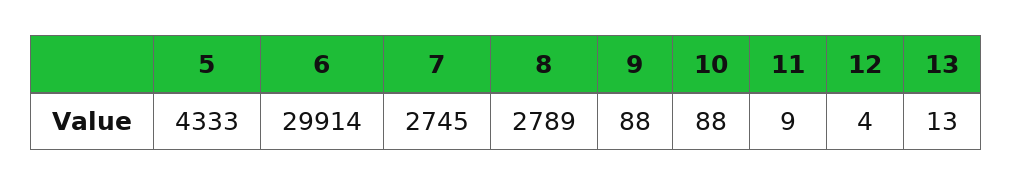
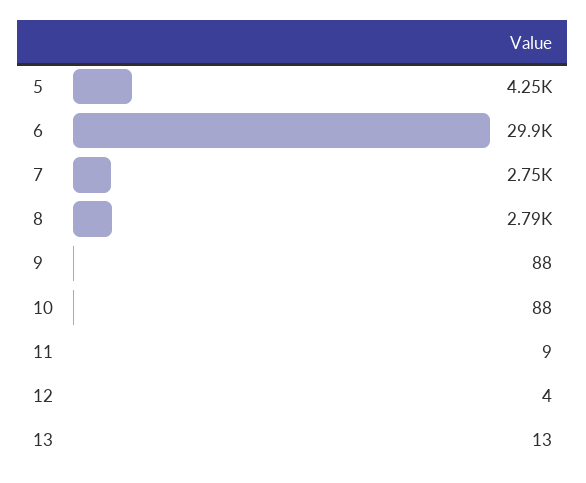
  {
-   "5": 4333,
+   "5": 4250,
    "6": 29914,
    "7": 2745,
    "8": 2789,
    "9": 88,
    "10": 88,
    "11": 9,
    "12": 4,
    "13": 13
  }

